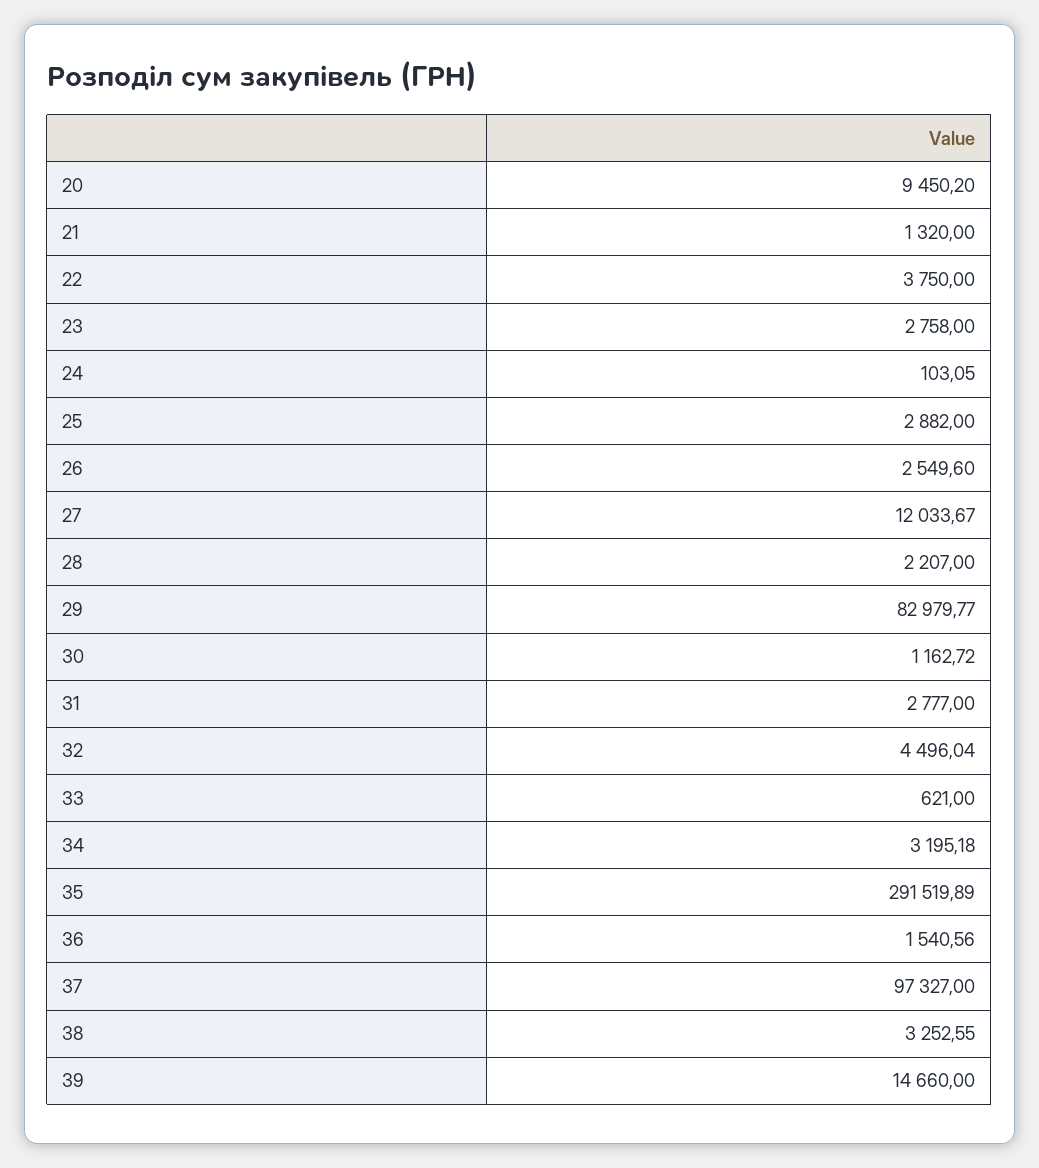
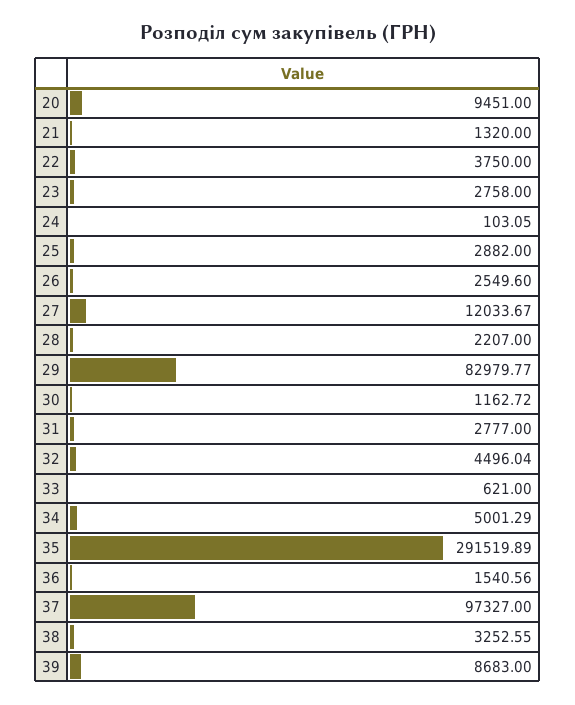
  {
-   "20": 9450.2,
+   "20": 9451,
    "21": 1320,
    "22": 3750,
    "23": 2758,
    "24": 103.05,
    "25": 2882,
    "26": 2549.6,
    "27": 12033.67,
    "28": 2207,
    "29": 82979.77,
    "30": 1162.72,
    "31": 2777,
    "32": 4496.04,
    "33": 621,
-   "34": 3195.18,
+   "34": 5001.29,
    "35": 291519.89,
    "36": 1540.56,
    "37": 97327,
    "38": 3252.55,
-   "39": 14660
+   "39": 8683
  }

